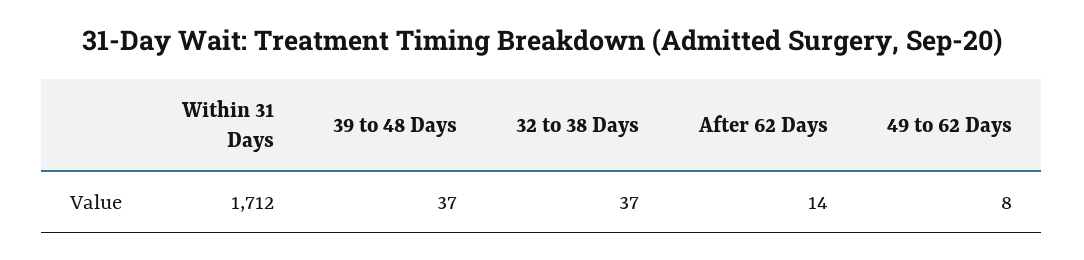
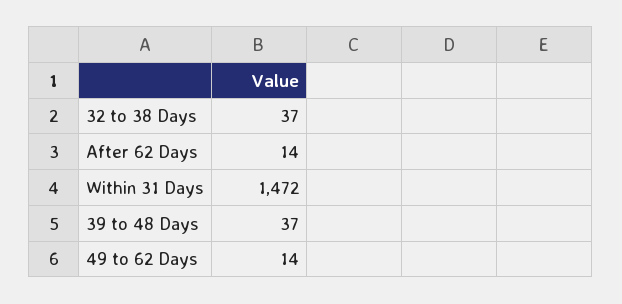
  {
-   "Within 31 Days": 1712,
+   "Within 31 Days": 1472,
    "39 to 48 Days": 37,
    "32 to 38 Days": 37,
    "After 62 Days": 14,
-   "49 to 62 Days": 8
+   "49 to 62 Days": 14
  }

